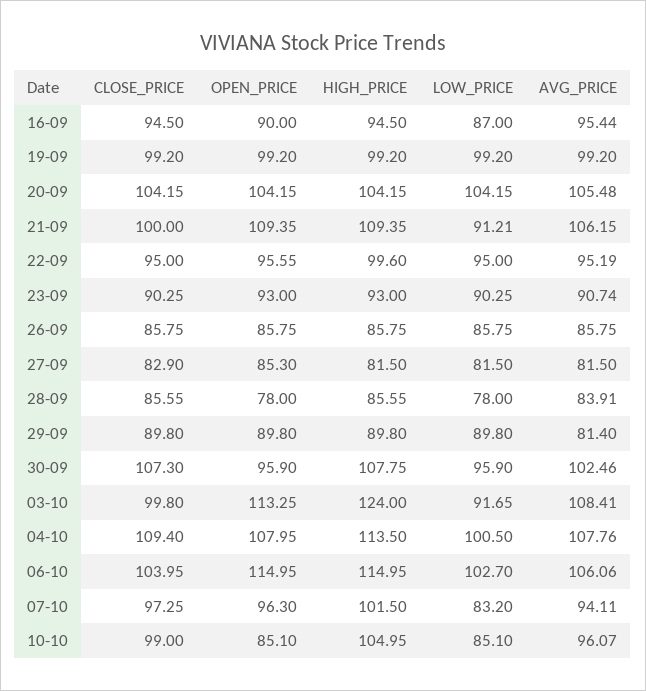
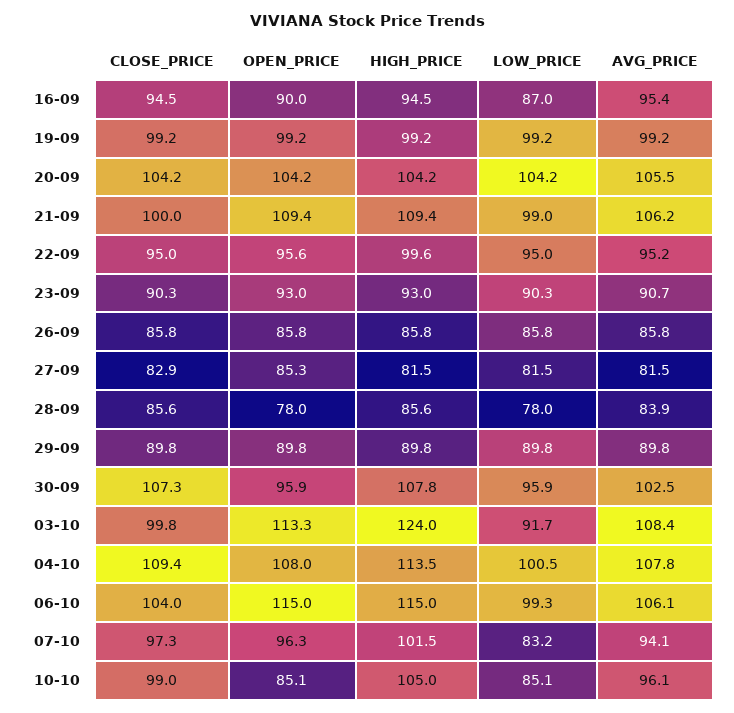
  {
    "CLOSE_PRICE": {
      "16-09": 94.5,
      "19-09": 99.2,
      "20-09": 104.15,
      "21-09": 100,
      "22-09": 95,
      "23-09": 90.25,
      "26-09": 85.75,
      "27-09": 82.9,
      "28-09": 85.55,
      "29-09": 89.8,
      "30-09": 107.3,
      "03-10": 99.8,
      "04-10": 109.4,
      "06-10": 103.95,
      "07-10": 97.25,
      "10-10": 99
    },
    "OPEN_PRICE": {
      "16-09": 90,
      "19-09": 99.2,
      "20-09": 104.15,
      "21-09": 109.35,
      "22-09": 95.55,
      "23-09": 93,
      "26-09": 85.75,
      "27-09": 85.3,
      "28-09": 78,
      "29-09": 89.8,
      "30-09": 95.9,
      "03-10": 113.25,
      "04-10": 107.95,
      "06-10": 114.95,
      "07-10": 96.3,
      "10-10": 85.1
    },
    "HIGH_PRICE": {
      "16-09": 94.5,
      "19-09": 99.2,
      "20-09": 104.15,
      "21-09": 109.35,
      "22-09": 99.6,
      "23-09": 93,
      "26-09": 85.75,
      "27-09": 81.5,
      "28-09": 85.55,
      "29-09": 89.8,
      "30-09": 107.75,
      "03-10": 124,
      "04-10": 113.5,
      "06-10": 114.95,
      "07-10": 101.5,
      "10-10": 104.95
    },
    "LOW_PRICE": {
      "16-09": 87,
      "19-09": 99.2,
      "20-09": 104.15,
-     "21-09": 91.21,
+     "21-09": 99,
      "22-09": 95,
      "23-09": 90.25,
      "26-09": 85.75,
      "27-09": 81.5,
      "28-09": 78,
      "29-09": 89.8,
      "30-09": 95.9,
      "03-10": 91.65,
      "04-10": 100.5,
-     "06-10": 102.7,
+     "06-10": 99.3,
      "07-10": 83.2,
      "10-10": 85.1
    },
    "AVG_PRICE": {
      "16-09": 95.44,
      "19-09": 99.2,
      "20-09": 105.48,
      "21-09": 106.15,
      "22-09": 95.19,
      "23-09": 90.74,
      "26-09": 85.75,
      "27-09": 81.5,
      "28-09": 83.91,
-     "29-09": 81.4,
+     "29-09": 89.8,
      "30-09": 102.46,
      "03-10": 108.41,
      "04-10": 107.76,
      "06-10": 106.06,
      "07-10": 94.11,
      "10-10": 96.07
    }
  }

